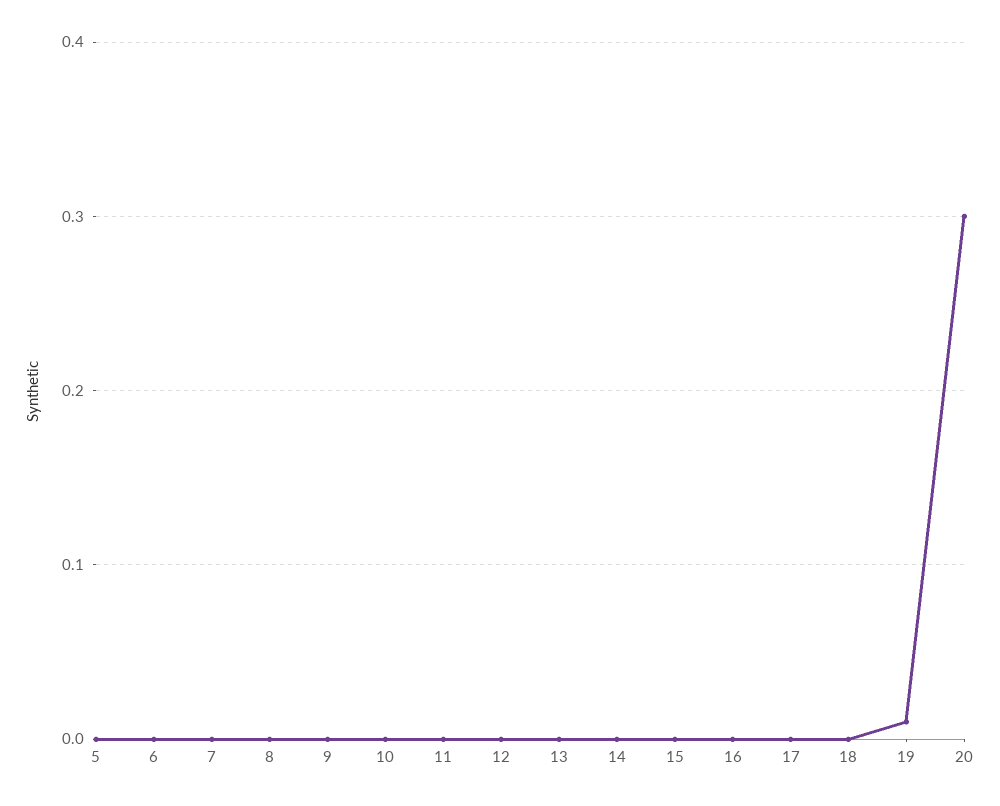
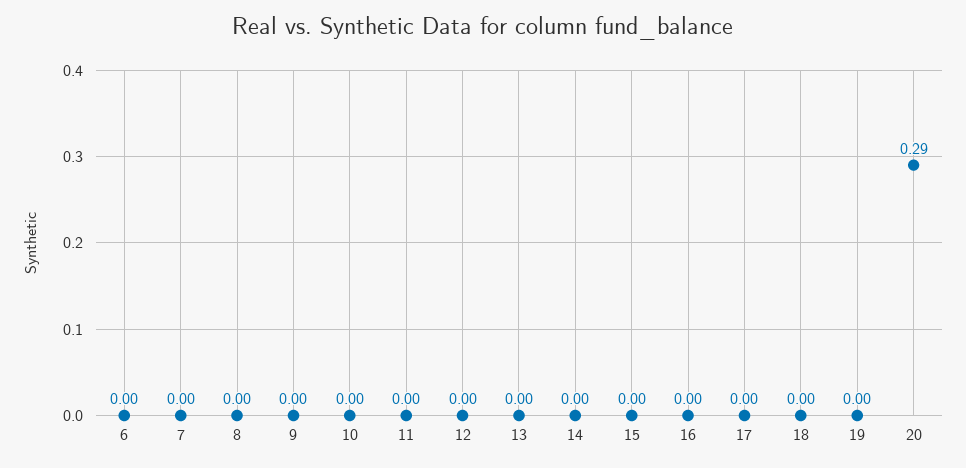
  {
-   "5": 0,
    "6": 0,
    "7": 0,
    "8": 0,
    "9": 0,
    "10": 0,
    "11": 0,
    "12": 0,
    "13": 0,
    "14": 0,
    "15": 0,
    "16": 0,
    "17": 0,
    "18": 0,
-   "19": 0.01,
+   "19": 0,
-   "20": 0.3
+   "20": 0.29
  }

